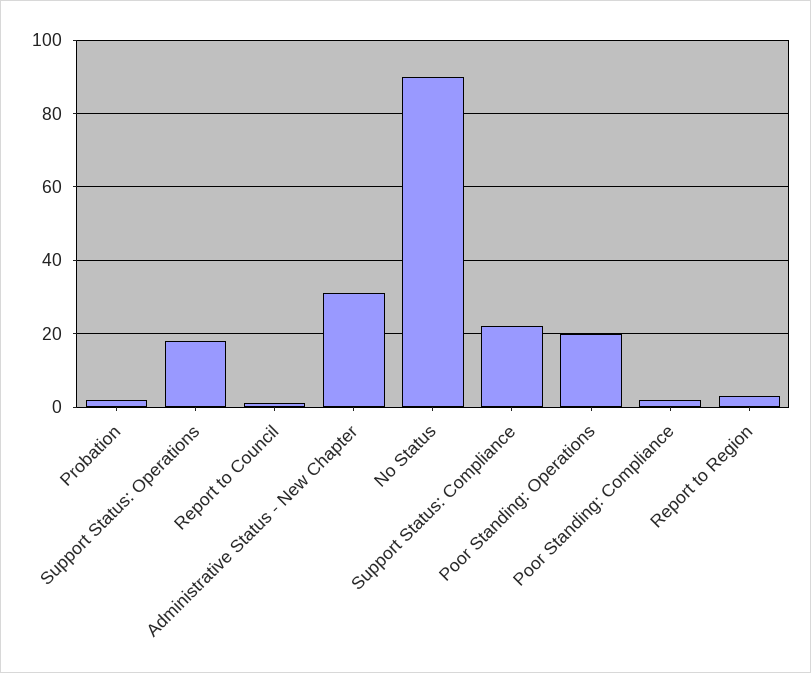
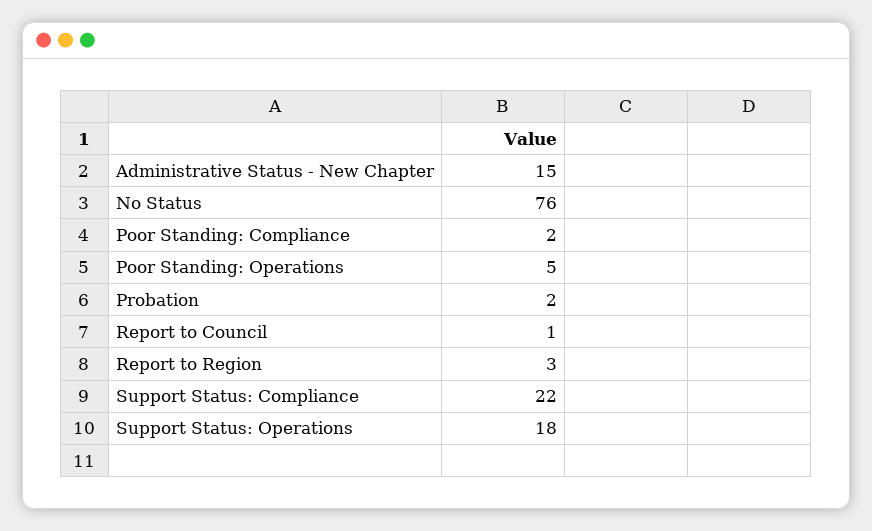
  {
    "Probation": 2,
    "Support Status: Operations": 18,
    "Report to Council": 1,
-   "Administrative Status - New Chapter": 30,
+   "Administrative Status - New Chapter": 15,
-   "No Status": 90,
+   "No Status": 76,
    "Support Status: Compliance": 22,
-   "Poor Standing: Operations": 20,
+   "Poor Standing: Operations": 5,
    "Poor Standing: Compliance": 2,
    "Report to Region": 3
  }

